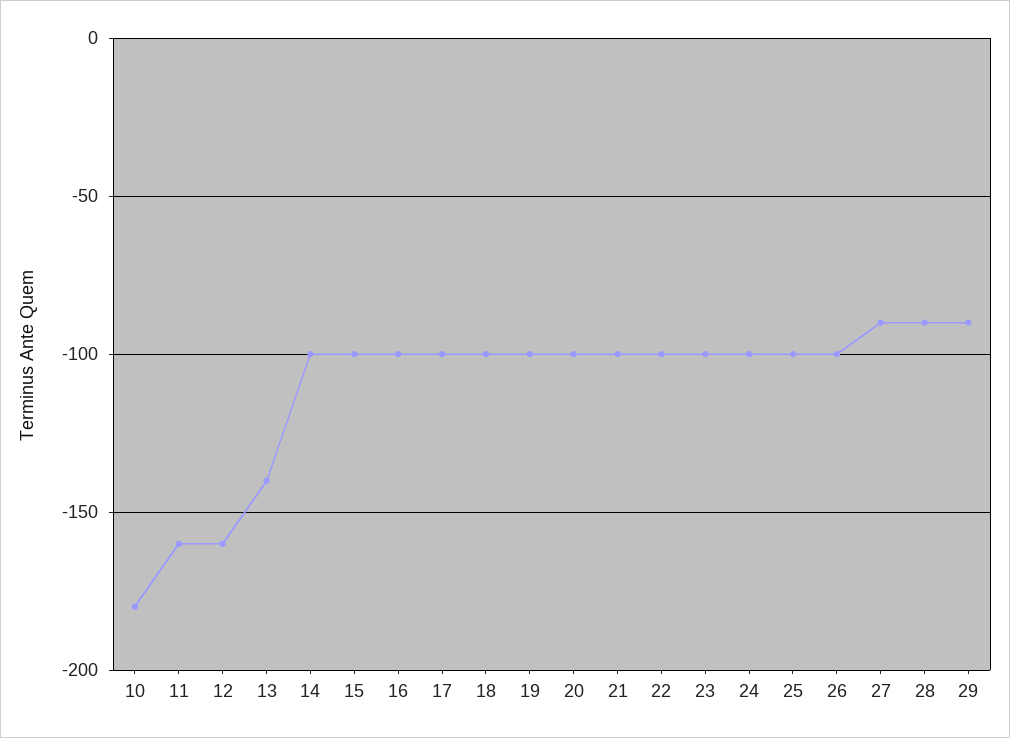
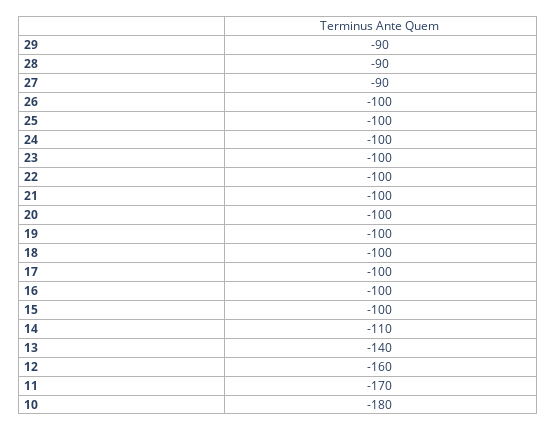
  {
    "10": -180,
-   "11": -160,
+   "11": -170,
    "12": -160,
    "13": -140,
-   "14": -100,
+   "14": -110,
    "15": -100,
    "16": -100,
    "17": -100,
    "18": -100,
    "19": -100,
    "20": -100,
    "21": -100,
    "22": -100,
    "23": -100,
    "24": -100,
    "25": -100,
    "26": -100,
    "27": -90,
    "28": -90,
    "29": -90
  }

